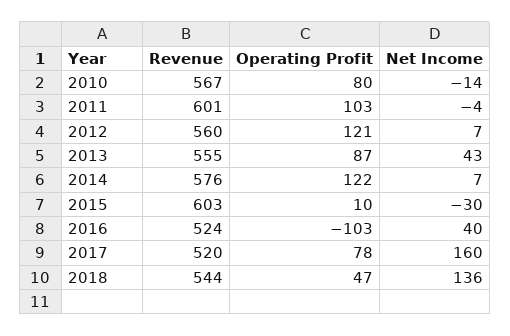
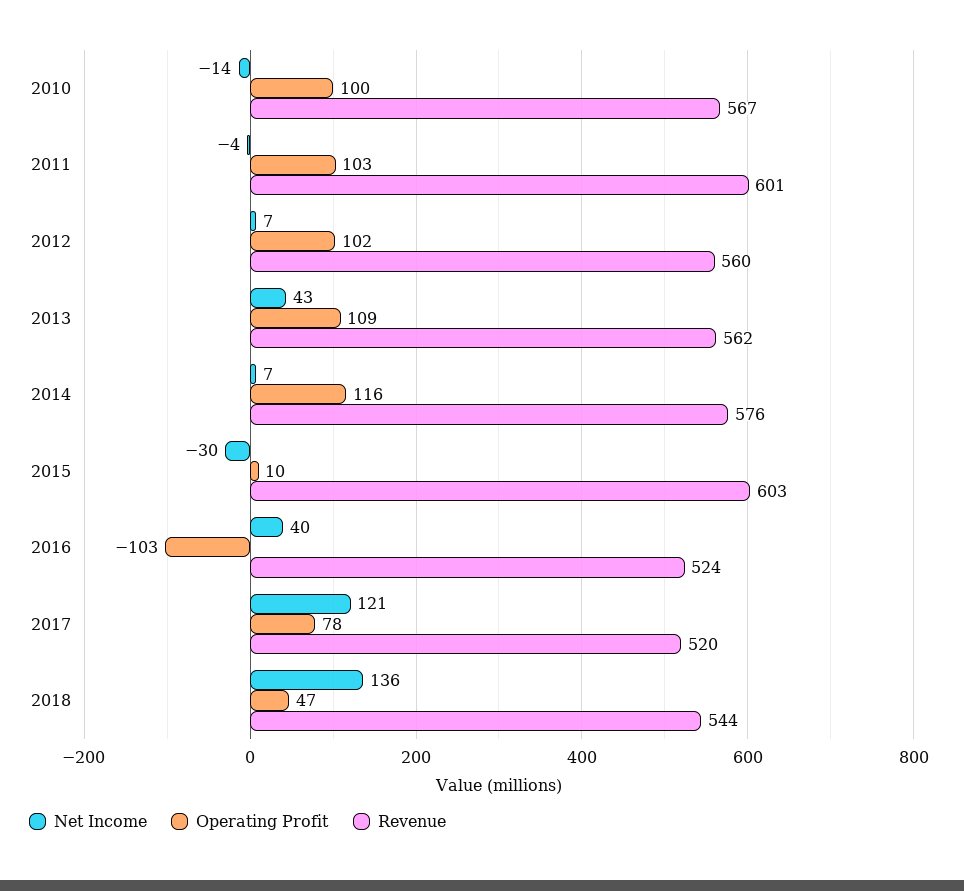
  {
    "Revenue": {
      "2010": 567,
      "2011": 601,
      "2012": 560,
-     "2013": 555,
+     "2013": 562,
      "2014": 576,
      "2015": 603,
      "2016": 524,
      "2017": 520,
      "2018": 544
    },
    "Operating Profit": {
-     "2010": 80,
+     "2010": 100,
      "2011": 103,
-     "2012": 121,
+     "2012": 102,
-     "2013": 87,
+     "2013": 109,
-     "2014": 122,
+     "2014": 116,
      "2015": 10,
      "2016": -103,
      "2017": 78,
      "2018": 47
    },
    "Net Income": {
      "2010": -14,
      "2011": -4,
      "2012": 7,
      "2013": 43,
      "2014": 7,
      "2015": -30,
      "2016": 40,
-     "2017": 160,
+     "2017": 121,
      "2018": 136
    }
  }

